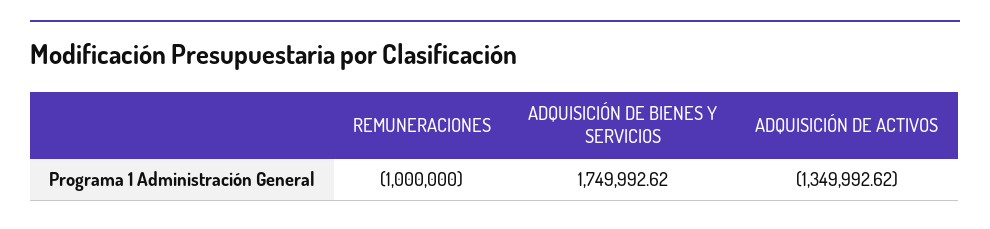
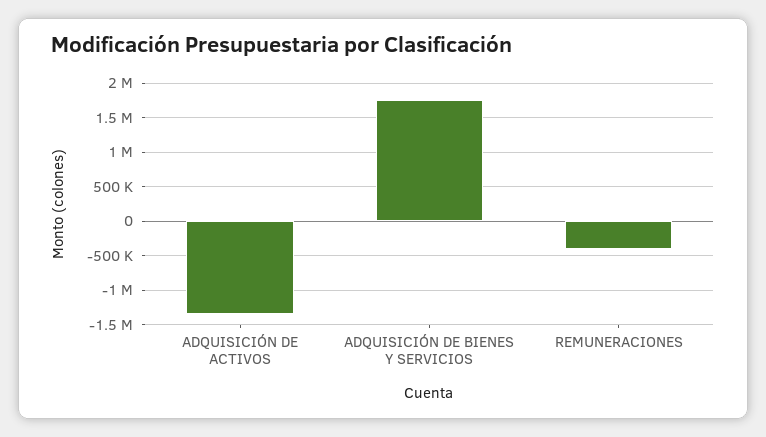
  {
-   "REMUNERACIONES": -1000000,
+   "REMUNERACIONES": -400000,
    "ADQUISICIÓN DE BIENES Y SERVICIOS": 1749992.62,
    "ADQUISICIÓN DE ACTIVOS": -1349992.62
  }

